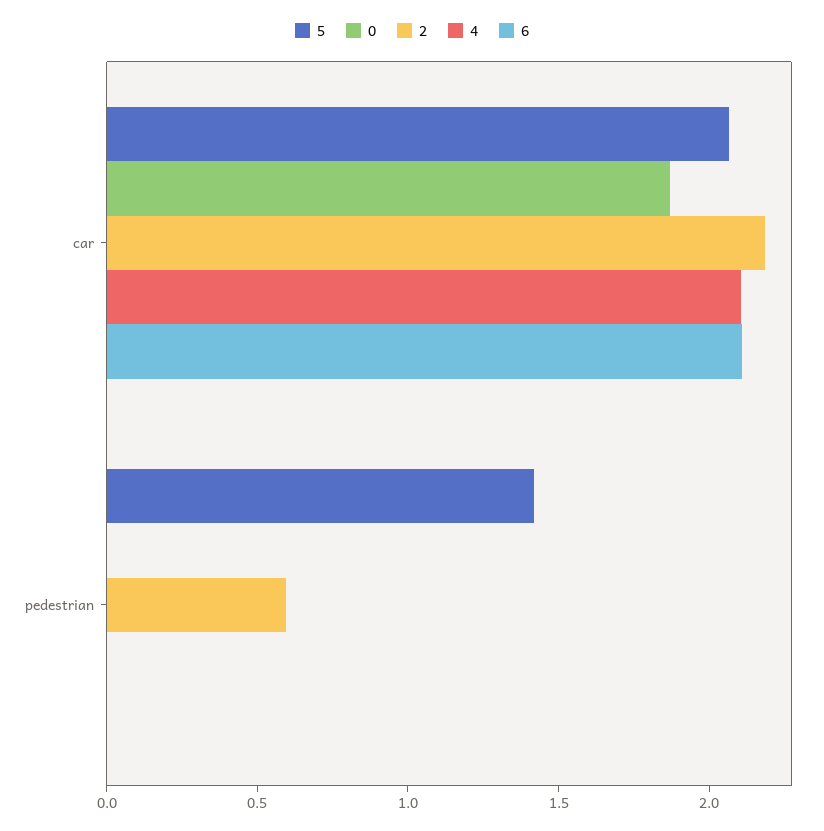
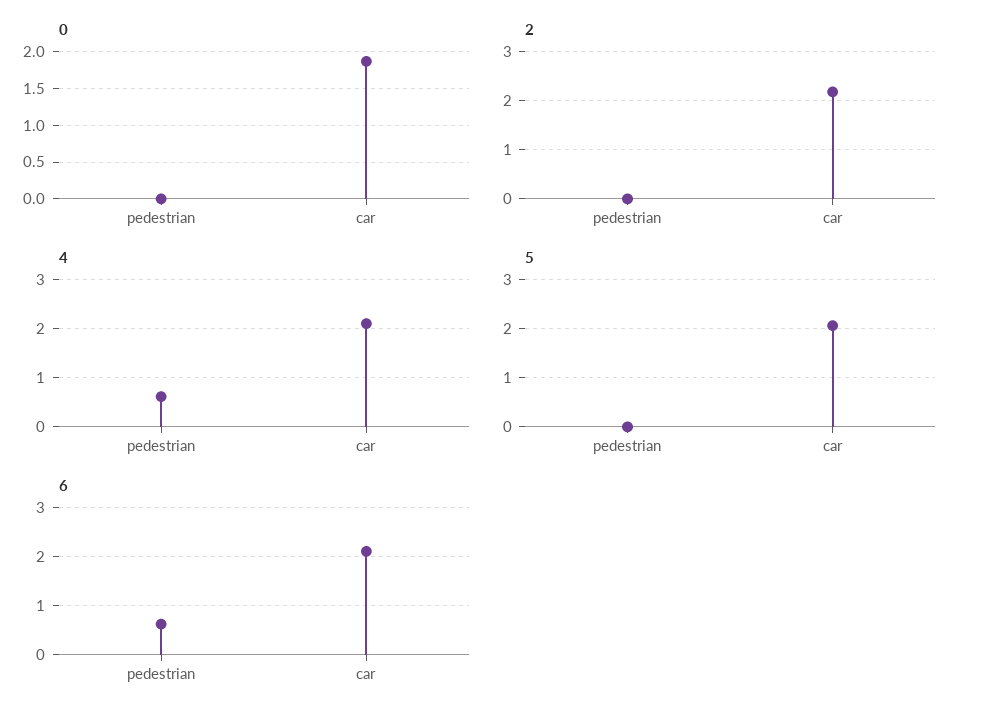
  {
    "5": {
      "car": 2.1,
-     "pedestrian": 1.4
+     "pedestrian": 0
    },
    "0": {
      "car": 1.9,
      "pedestrian": 0
    },
    "2": {
      "car": 2.2,
-     "pedestrian": 0.6
+     "pedestrian": 0
    },
    "4": {
      "car": 2.1,
-     "pedestrian": 0
+     "pedestrian": 0.6
    },
    "6": {
      "car": 2.1,
-     "pedestrian": 0
+     "pedestrian": 0.6
    }
  }

